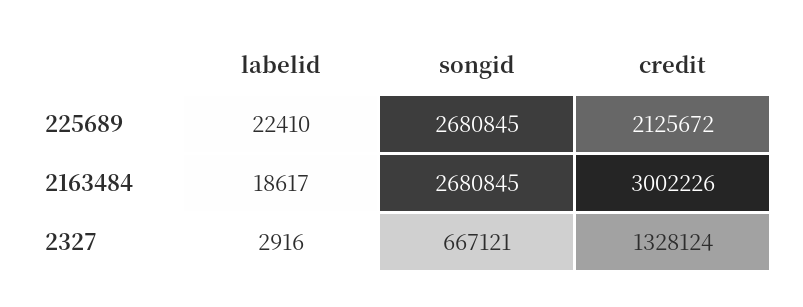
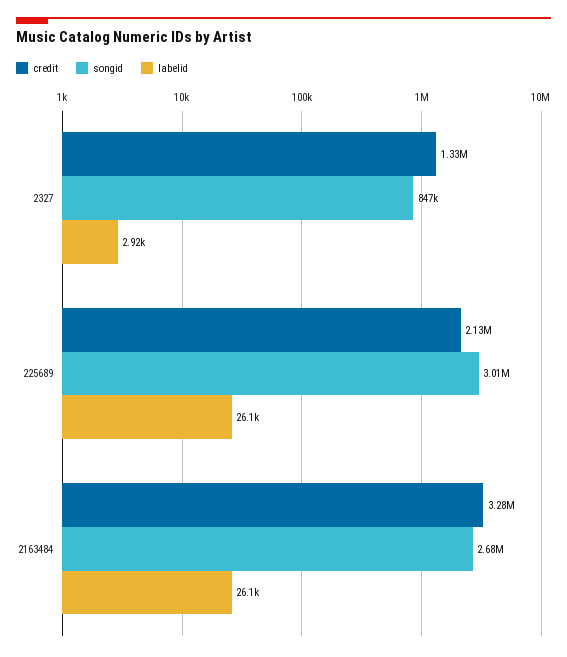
  {
    "labelid": {
-     "225689": 22410,
+     "225689": 26100,
-     "2163484": 18617,
+     "2163484": 26100,
      "2327": 2916
    },
    "songid": {
-     "225689": 2680845,
+     "225689": 3010000,
      "2163484": 2680845,
-     "2327": 667121
+     "2327": 847000
    },
    "credit": {
      "225689": 2125672,
-     "2163484": 3002226,
+     "2163484": 3280000,
      "2327": 1328124
    }
  }

